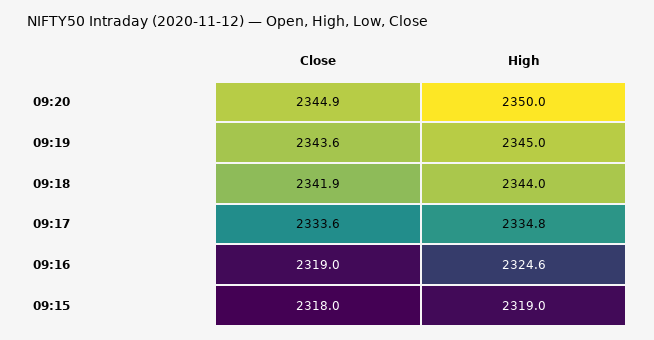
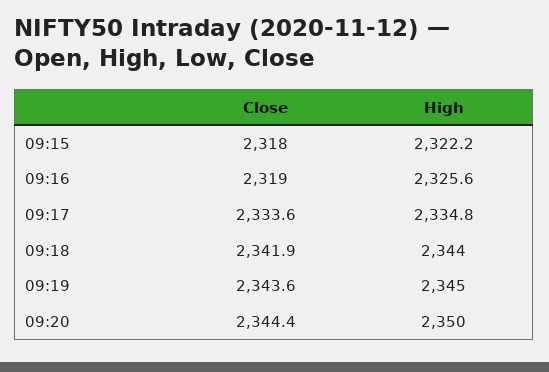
  {
    "Close": {
-     "09:20": 2344.9,
+     "09:20": 2344.4,
      "09:19": 2343.6,
      "09:18": 2341.9,
      "09:17": 2333.6,
      "09:16": 2319,
      "09:15": 2318
    },
    "High": {
      "09:20": 2350,
      "09:19": 2345,
      "09:18": 2344,
      "09:17": 2334.8,
-     "09:16": 2324.6,
+     "09:16": 2325.6,
-     "09:15": 2319
+     "09:15": 2322.2
    }
  }

